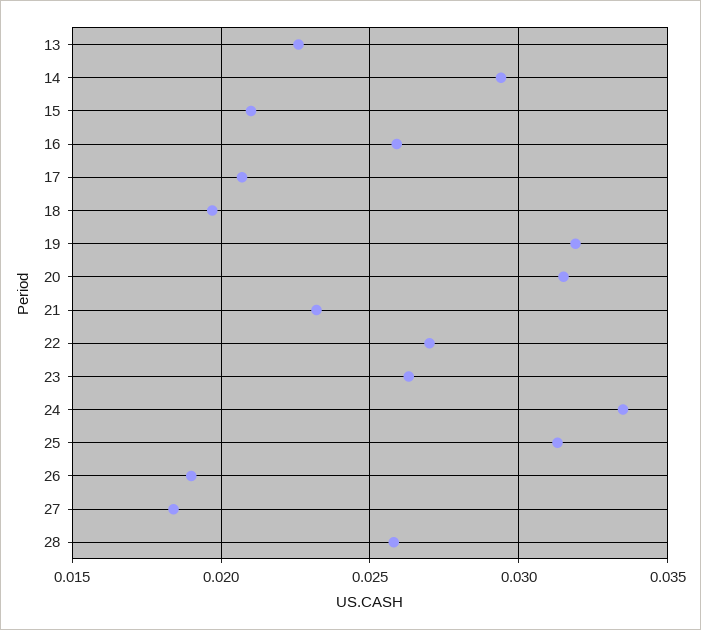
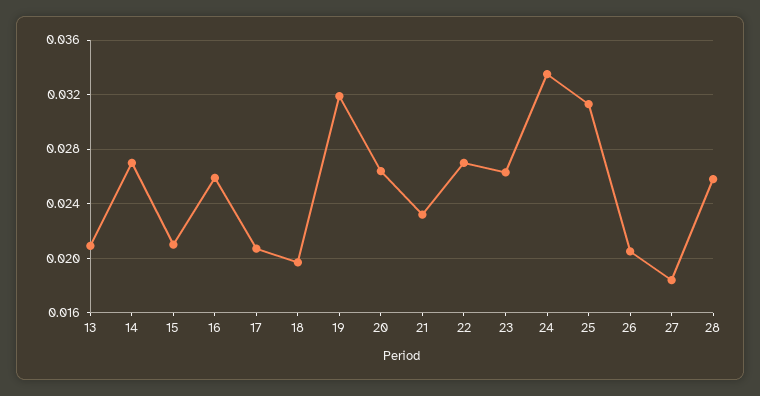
  {
-   "13": 0.0225,
+   "13": 0.021,
-   "14": 0.0295,
+   "14": 0.027,
    "15": 0.021,
    "16": 0.026,
    "17": 0.0205,
    "18": 0.0195,
    "19": 0.032,
-   "20": 0.0315,
+   "20": 0.0265,
    "21": 0.023,
    "22": 0.027,
    "23": 0.0265,
    "24": 0.0335,
    "25": 0.0315,
-   "26": 0.019,
+   "26": 0.0205,
    "27": 0.0185,
    "28": 0.026
  }

